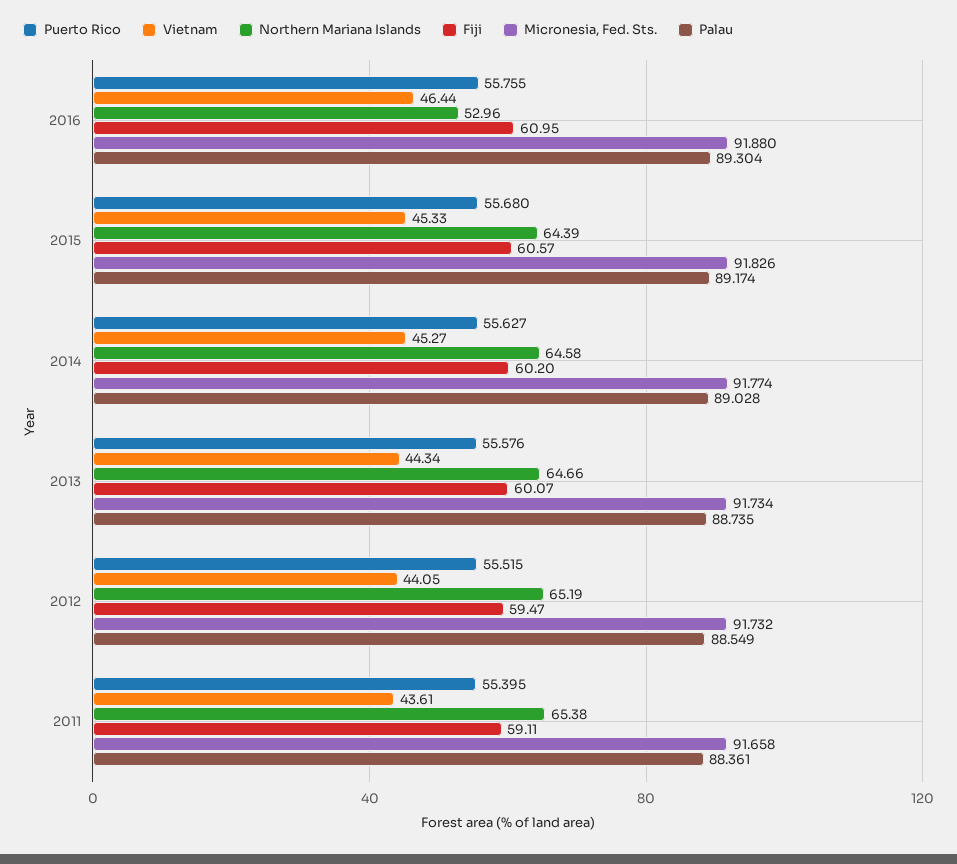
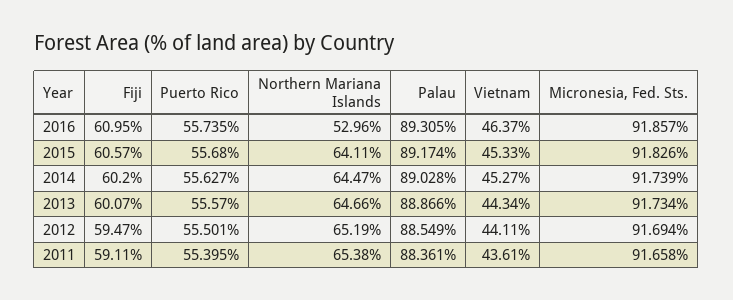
  {
    "Puerto Rico": {
-     "2016": 55.755,
+     "2016": 55.735,
      "2015": 55.68,
      "2014": 55.627,
-     "2013": 55.576,
+     "2013": 55.57,
-     "2012": 55.515,
+     "2012": 55.501,
      "2011": 55.395
    },
    "Vietnam": {
-     "2016": 46.44,
+     "2016": 46.37,
      "2015": 45.33,
      "2014": 45.27,
      "2013": 44.34,
-     "2012": 44.05,
+     "2012": 44.11,
      "2011": 43.61
    },
    "Northern Mariana Islands": {
      "2016": 52.96,
-     "2015": 64.39,
+     "2015": 64.11,
-     "2014": 64.58,
+     "2014": 64.47,
      "2013": 64.66,
      "2012": 65.19,
      "2011": 65.38
    },
    "Fiji": {
      "2016": 60.95,
      "2015": 60.57,
      "2014": 60.2,
      "2013": 60.07,
      "2012": 59.47,
      "2011": 59.11
    },
    "Micronesia, Fed. Sts.": {
-     "2016": 91.88,
+     "2016": 91.857,
      "2015": 91.826,
-     "2014": 91.774,
+     "2014": 91.739,
      "2013": 91.734,
-     "2012": 91.732,
+     "2012": 91.694,
      "2011": 91.658
    },
    "Palau": {
-     "2016": 89.304,
+     "2016": 89.305,
      "2015": 89.174,
      "2014": 89.028,
-     "2013": 88.735,
+     "2013": 88.866,
      "2012": 88.549,
      "2011": 88.361
    }
  }

